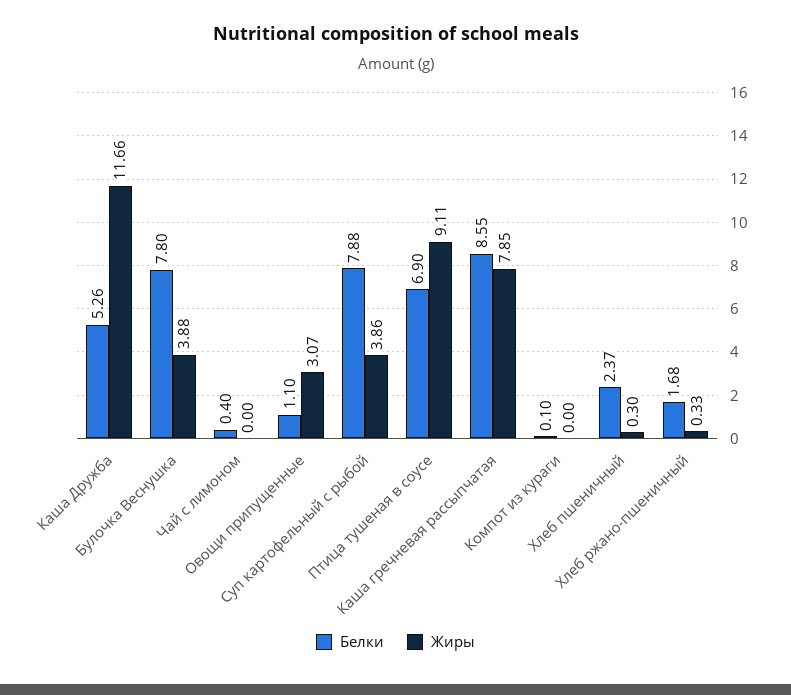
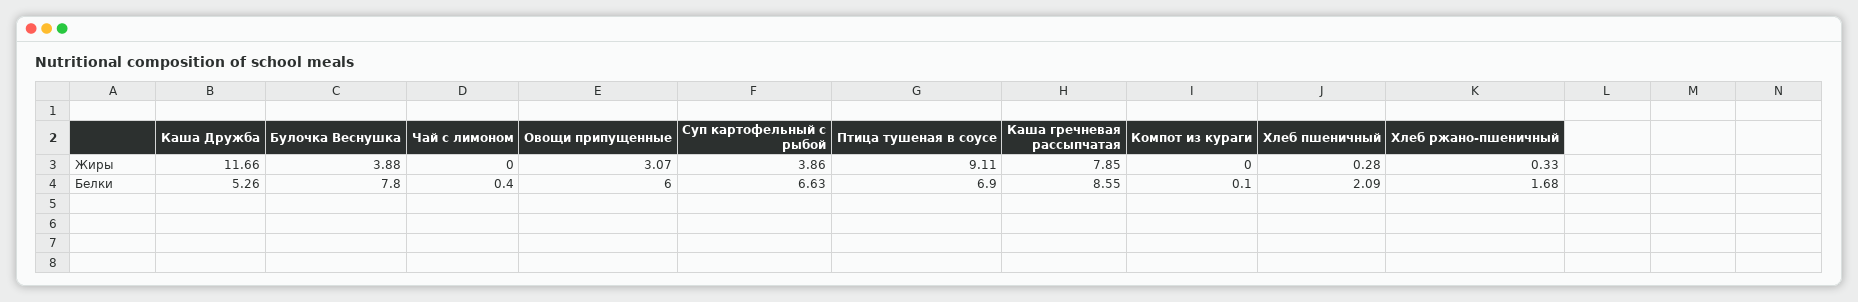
  {
    "Белки": {
      "Каша Дружба": 5.26,
      "Булочка Веснушка": 7.8,
      "Чай с лимоном": 0.4,
-     "Овощи припущенные": 1.1,
+     "Овощи припущенные": 6,
-     "Суп картофельный с рыбой": 7.88,
+     "Суп картофельный с рыбой": 6.63,
      "Птица тушеная в соусе": 6.9,
      "Каша гречневая рассыпчатая": 8.55,
      "Компот из кураги": 0.1,
-     "Хлеб пшеничный": 2.37,
+     "Хлеб пшеничный": 2.09,
      "Хлеб ржано-пшеничный": 1.68
    },
    "Жиры": {
      "Каша Дружба": 11.66,
      "Булочка Веснушка": 3.88,
      "Чай с лимоном": 0,
      "Овощи припущенные": 3.07,
      "Суп картофельный с рыбой": 3.86,
      "Птица тушеная в соусе": 9.11,
      "Каша гречневая рассыпчатая": 7.85,
      "Компот из кураги": 0,
-     "Хлеб пшеничный": 0.3,
+     "Хлеб пшеничный": 0.28,
      "Хлеб ржано-пшеничный": 0.33
    }
  }

